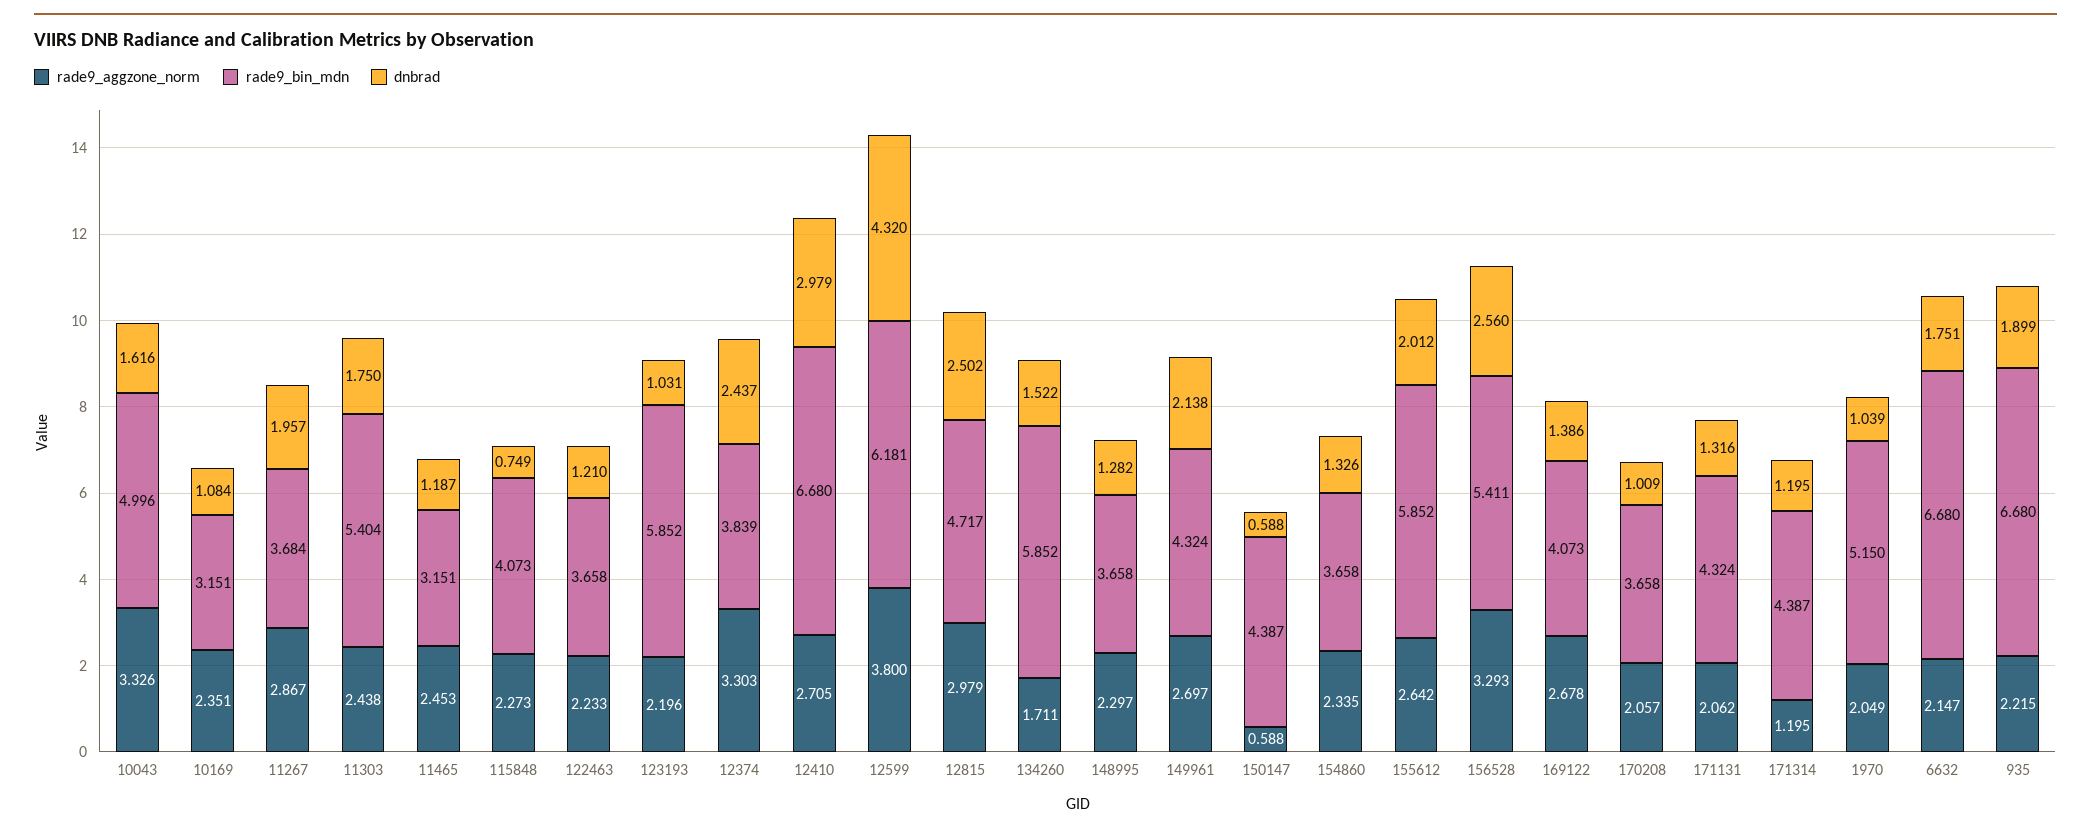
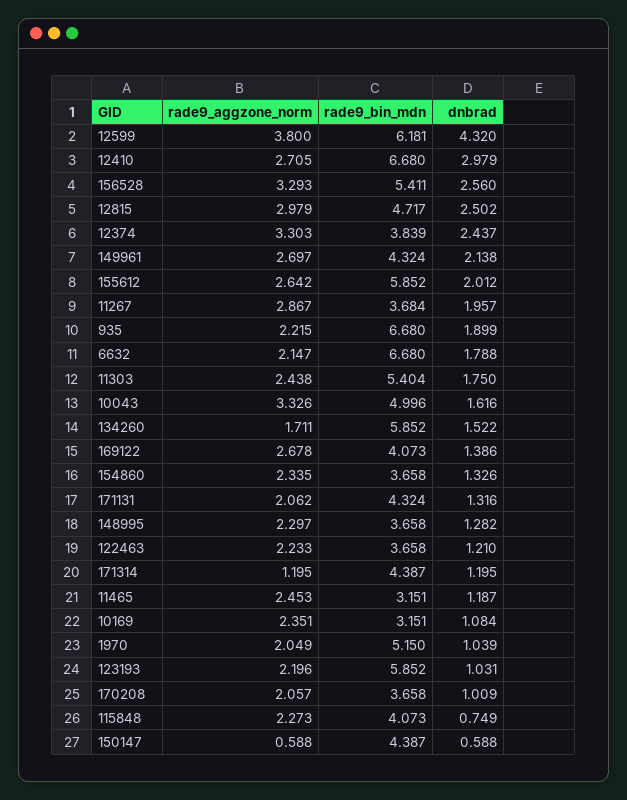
  {
    "rade9_aggzone_norm": {
      "10043": 3.326,
      "10169": 2.351,
      "11267": 2.867,
      "11303": 2.438,
      "11465": 2.453,
      "115848": 2.273,
      "122463": 2.233,
      "123193": 2.196,
      "12374": 3.303,
      "12410": 2.705,
      "12599": 3.8,
      "12815": 2.979,
      "134260": 1.711,
      "148995": 2.297,
      "149961": 2.697,
      "150147": 0.588,
      "154860": 2.335,
      "155612": 2.642,
      "156528": 3.293,
      "169122": 2.678,
      "170208": 2.057,
      "171131": 2.062,
      "171314": 1.195,
      "1970": 2.049,
      "6632": 2.147,
      "935": 2.215
    },
    "rade9_bin_mdn": {
      "10043": 4.996,
      "10169": 3.151,
      "11267": 3.684,
      "11303": 5.404,
      "11465": 3.151,
      "115848": 4.073,
      "122463": 3.658,
      "123193": 5.852,
      "12374": 3.839,
      "12410": 6.68,
      "12599": 6.181,
      "12815": 4.717,
      "134260": 5.852,
      "148995": 3.658,
      "149961": 4.324,
      "150147": 4.387,
      "154860": 3.658,
      "155612": 5.852,
      "156528": 5.411,
      "169122": 4.073,
      "170208": 3.658,
      "171131": 4.324,
      "171314": 4.387,
      "1970": 5.15,
      "6632": 6.68,
      "935": 6.68
    },
    "dnbrad": {
      "10043": 1.616,
      "10169": 1.084,
      "11267": 1.957,
      "11303": 1.75,
      "11465": 1.187,
      "115848": 0.749,
      "122463": 1.21,
      "123193": 1.031,
      "12374": 2.437,
      "12410": 2.979,
      "12599": 4.32,
      "12815": 2.502,
      "134260": 1.522,
      "148995": 1.282,
      "149961": 2.138,
      "150147": 0.588,
      "154860": 1.326,
      "155612": 2.012,
      "156528": 2.56,
      "169122": 1.386,
      "170208": 1.009,
      "171131": 1.316,
      "171314": 1.195,
      "1970": 1.039,
-     "6632": 1.751,
+     "6632": 1.788,
      "935": 1.899
    }
  }

